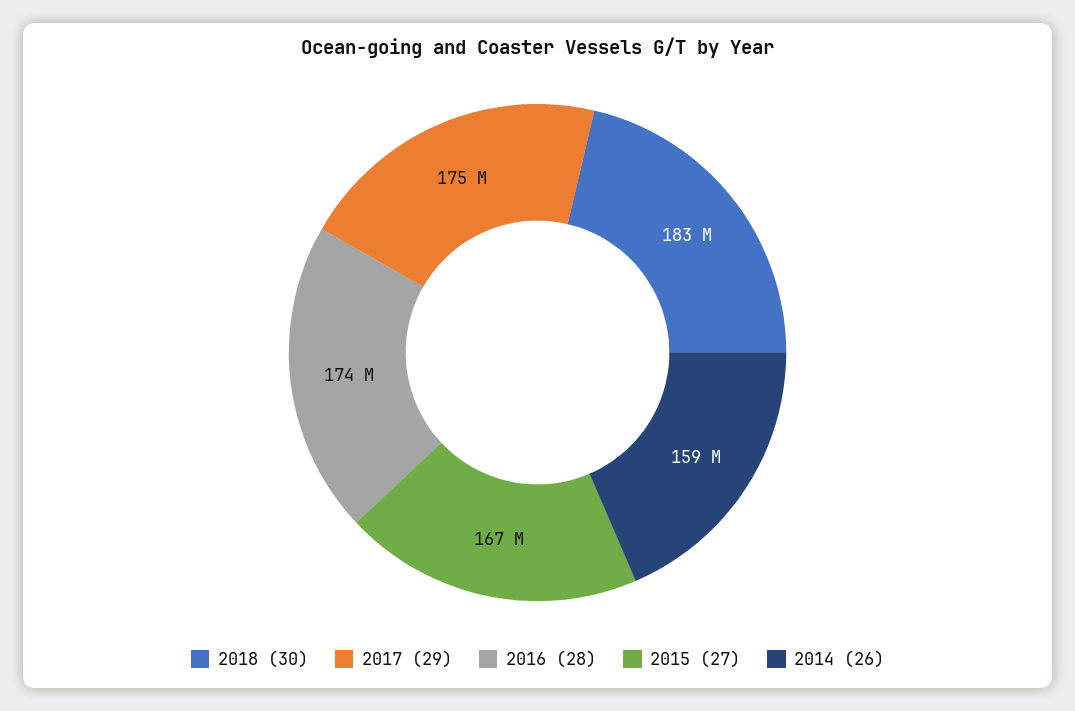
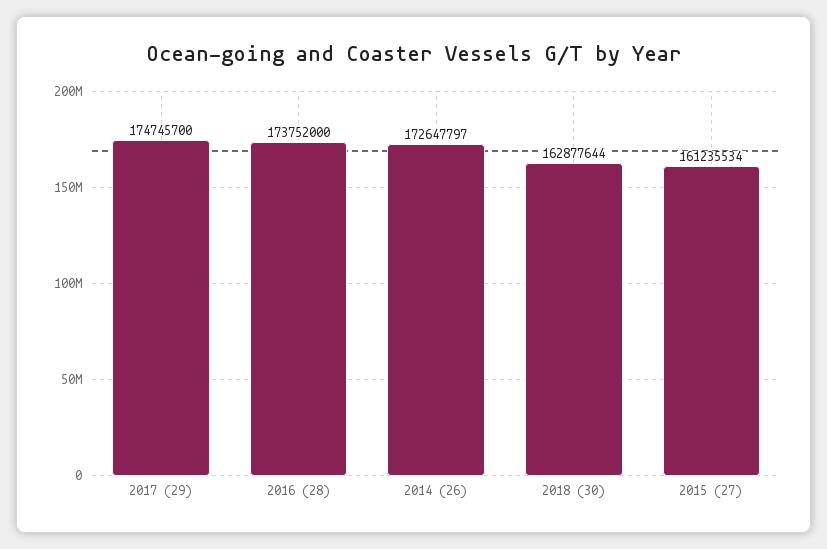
  {
-   "2018 (30)": 183000000,
+   "2018 (30)": 162877644,
    "2017 (29)": 174745700,
    "2016 (28)": 173752000,
-   "2015 (27)": 167000000,
+   "2015 (27)": 161235534,
-   "2014 (26)": 159000000
+   "2014 (26)": 172647797
  }

